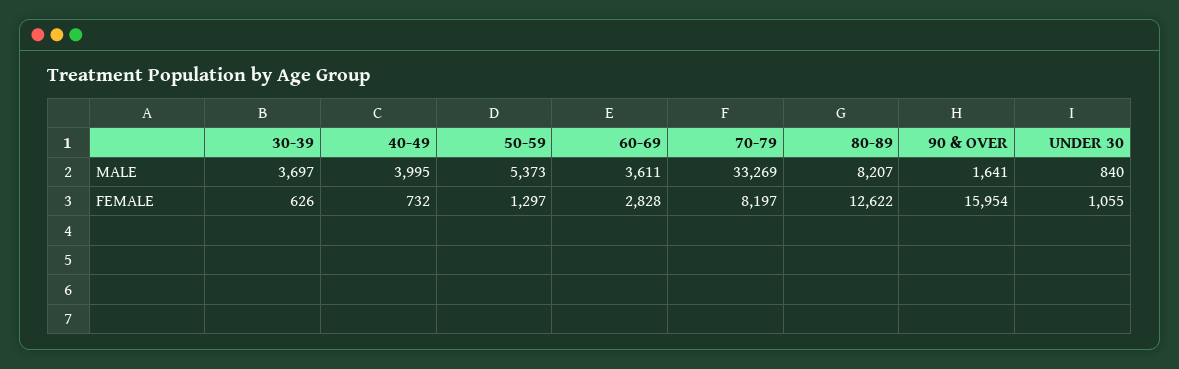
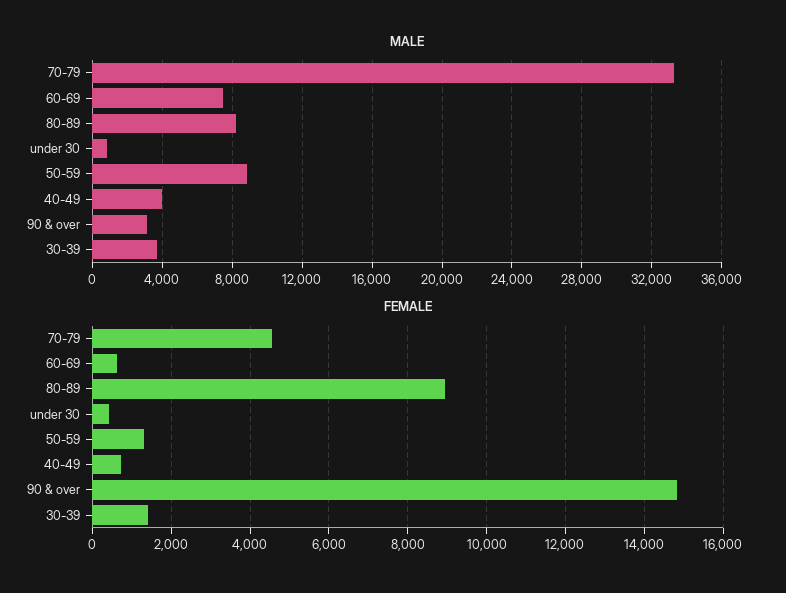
  {
    "MALE": {
      "30-39": 3697,
      "40-49": 3995,
-     "50-59": 5373,
+     "50-59": 9000,
-     "60-69": 3611,
+     "60-69": 7500,
      "70-79": 33269,
      "80-89": 8207,
-     "90 & OVER": 1641,
+     "90 & OVER": 3000,
      "UNDER 30": 840
    },
    "FEMALE": {
-     "30-39": 626,
+     "30-39": 1400,
      "40-49": 732,
      "50-59": 1297,
-     "60-69": 2828,
+     "60-69": 600,
-     "70-79": 8197,
+     "70-79": 4600,
-     "80-89": 12622,
+     "80-89": 9000,
-     "90 & OVER": 15954,
+     "90 & OVER": 14800,
-     "UNDER 30": 1055
+     "UNDER 30": 400
    }
  }

